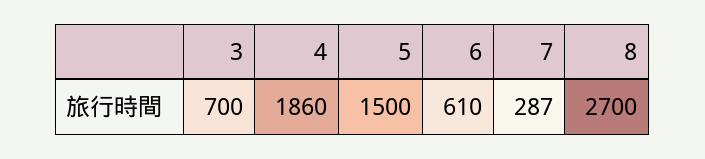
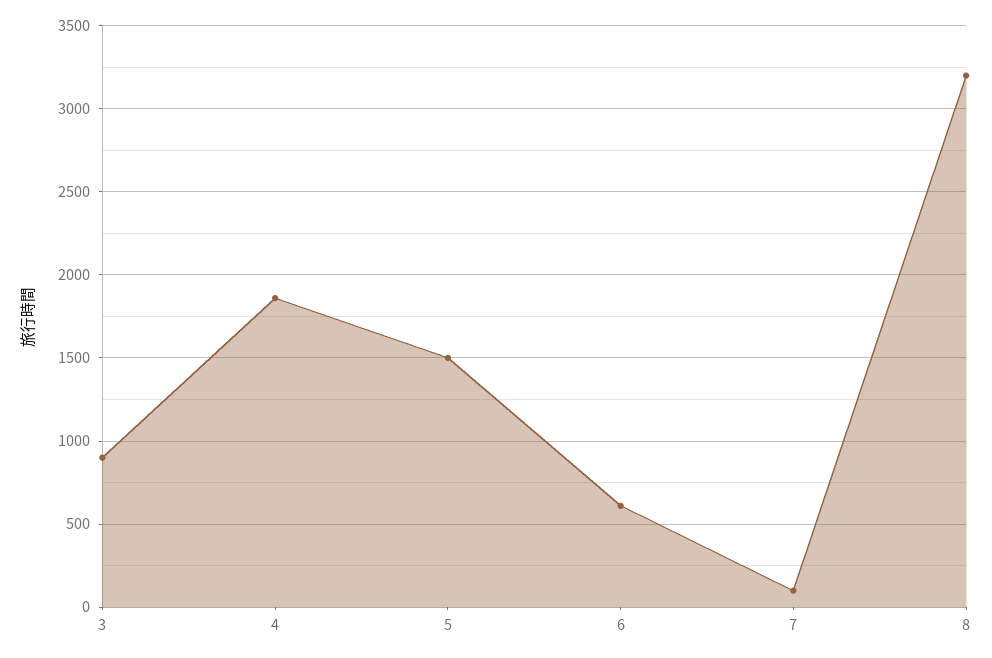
  {
-   "3": 700,
+   "3": 900,
    "4": 1860,
    "5": 1500,
    "6": 610,
-   "7": 287,
+   "7": 100,
-   "8": 2700
+   "8": 3200
  }

